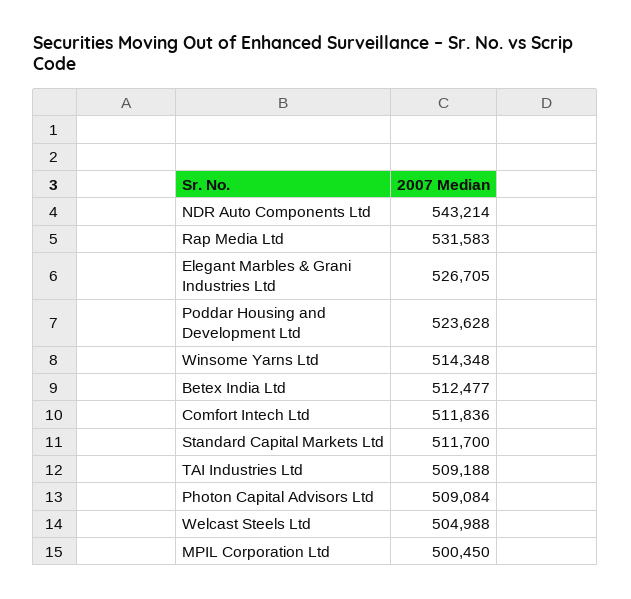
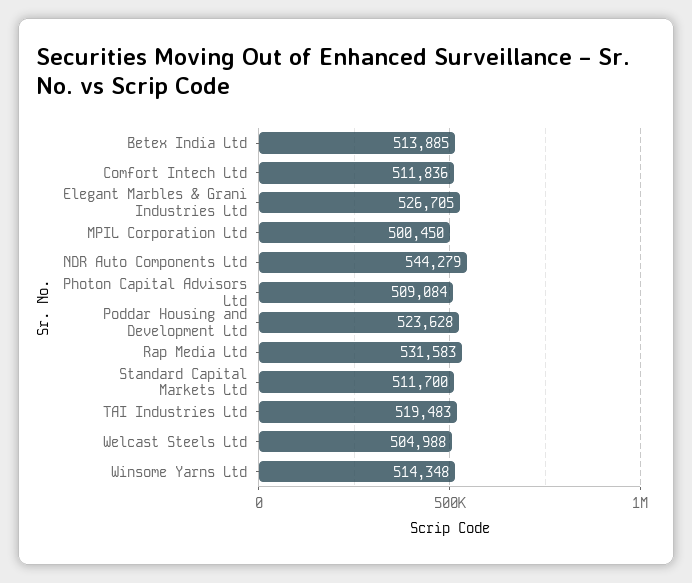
  {
-   "NDR Auto Components Ltd": 543214,
+   "NDR Auto Components Ltd": 544279,
    "Rap Media Ltd": 531583,
    "Elegant Marbles & Grani Industries Ltd": 526705,
    "Poddar Housing and Development Ltd": 523628,
    "Winsome Yarns Ltd": 514348,
-   "Betex India Ltd": 512477,
+   "Betex India Ltd": 513885,
    "Comfort Intech Ltd": 511836,
    "Standard Capital Markets Ltd": 511700,
-   "TAI Industries Ltd": 509188,
+   "TAI Industries Ltd": 519483,
    "Photon Capital Advisors Ltd": 509084,
    "Welcast Steels Ltd": 504988,
    "MPIL Corporation Ltd": 500450
  }

